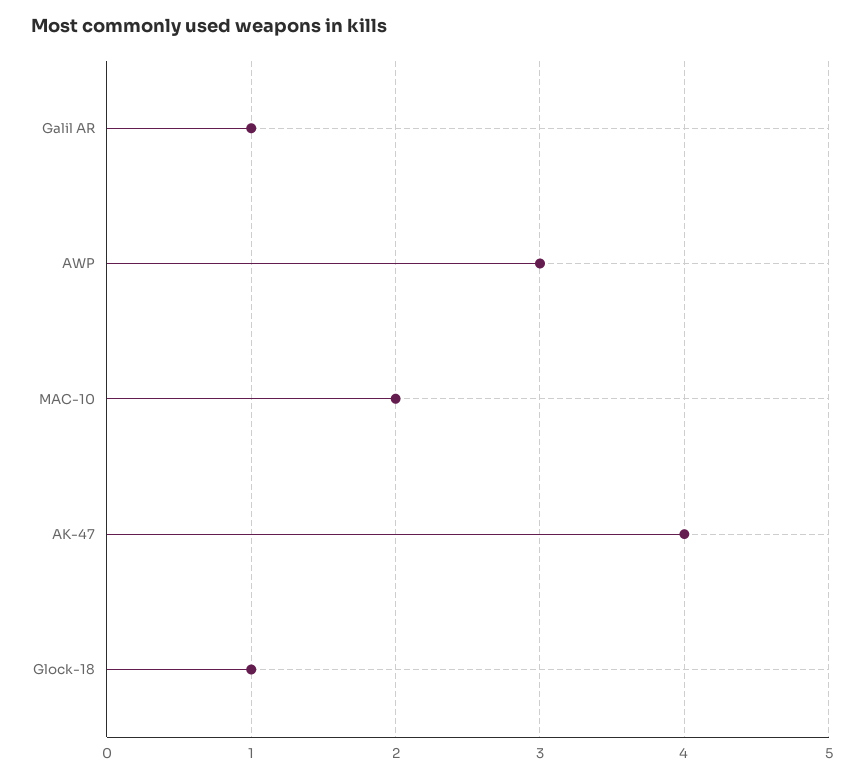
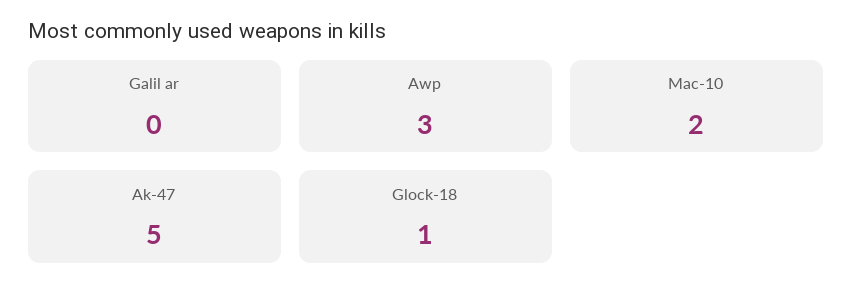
  {
-   "Galil AR": 1,
+   "Galil AR": 0,
    "AWP": 3,
    "MAC-10": 2,
-   "AK-47": 4,
+   "AK-47": 5,
    "Glock-18": 1
  }

